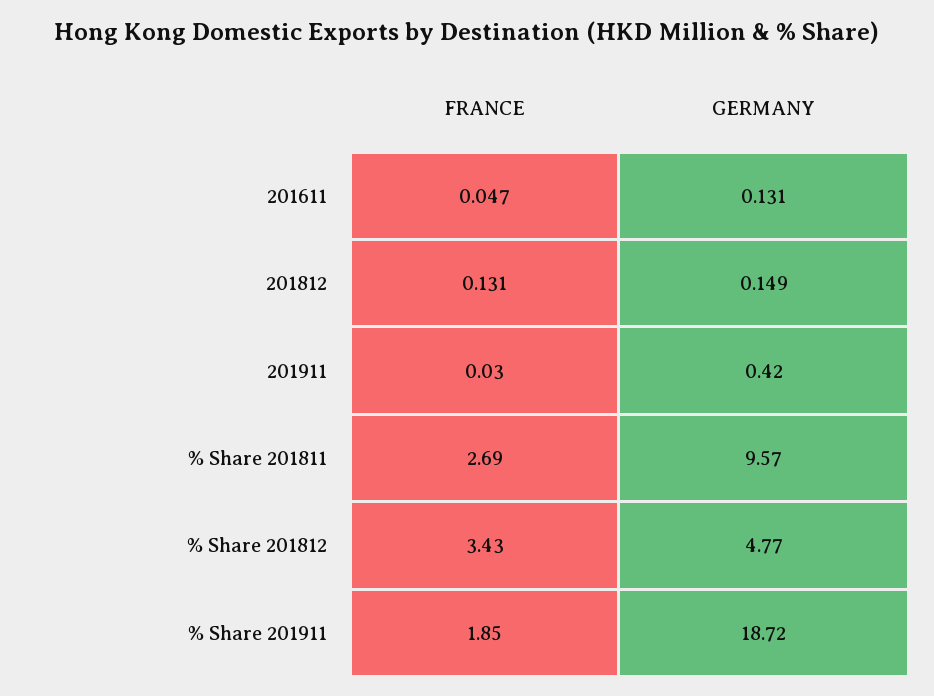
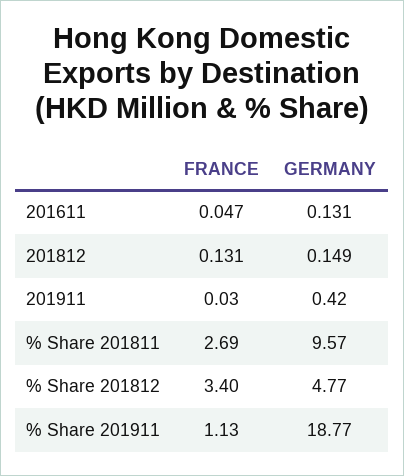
  {
    "FRANCE": {
      "201611": 0.047,
      "201812": 0.131,
      "201911": 0.03,
      "% Share 201811": 2.69,
-     "% Share 201812": 3.43,
+     "% Share 201812": 3.4,
-     "% Share 201911": 1.85
+     "% Share 201911": 1.13
    },
    "GERMANY": {
      "201611": 0.131,
      "201812": 0.149,
      "201911": 0.42,
      "% Share 201811": 9.57,
      "% Share 201812": 4.77,
-     "% Share 201911": 18.72
+     "% Share 201911": 18.77
    }
  }

